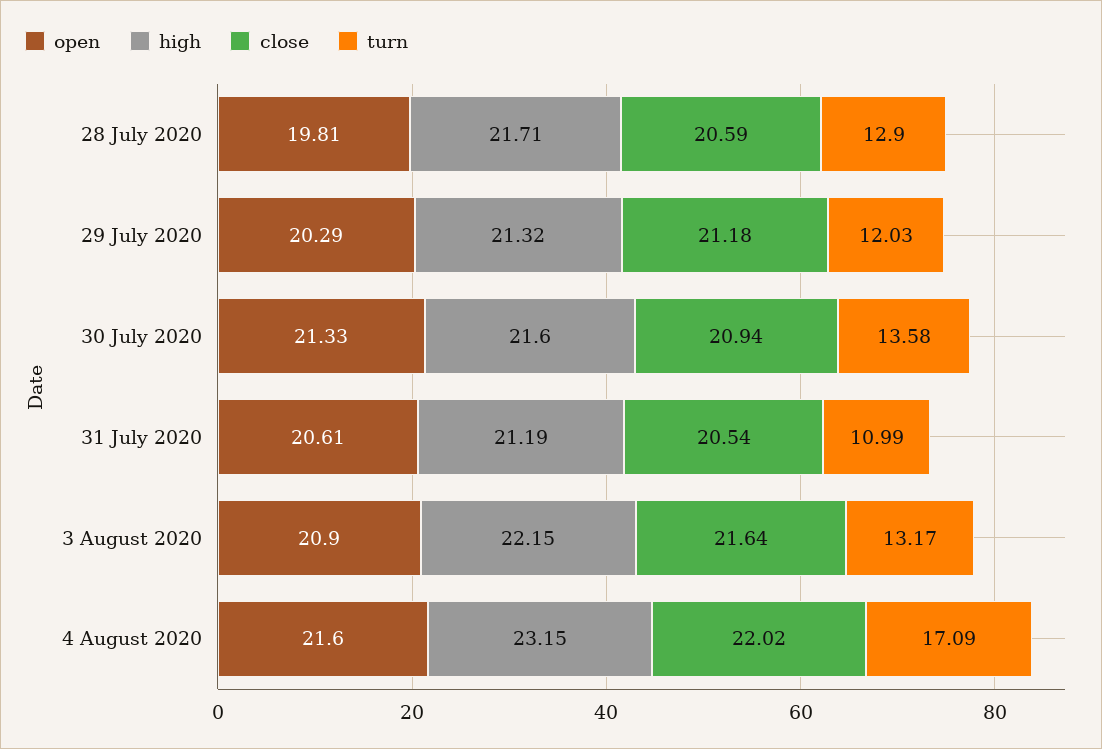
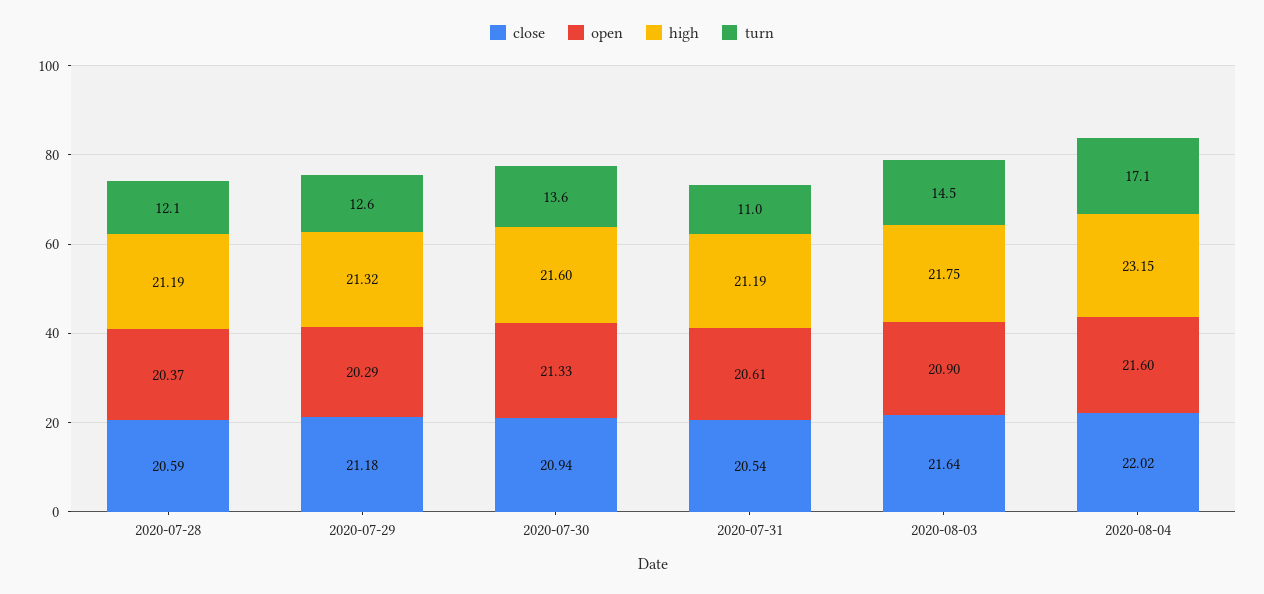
  {
    "open": {
-     "28 July 2020": 19.81,
+     "28 July 2020": 20.37,
      "29 July 2020": 20.29,
      "30 July 2020": 21.33,
      "31 July 2020": 20.61,
      "3 August 2020": 20.9,
      "4 August 2020": 21.6
    },
    "high": {
-     "28 July 2020": 21.71,
+     "28 July 2020": 21.19,
      "29 July 2020": 21.32,
      "30 July 2020": 21.6,
      "31 July 2020": 21.19,
-     "3 August 2020": 22.15,
+     "3 August 2020": 21.75,
      "4 August 2020": 23.15
    },
    "close": {
      "28 July 2020": 20.59,
      "29 July 2020": 21.18,
      "30 July 2020": 20.94,
      "31 July 2020": 20.54,
      "3 August 2020": 21.64,
      "4 August 2020": 22.02
    },
    "turn": {
-     "28 July 2020": 12.9,
+     "28 July 2020": 12.1,
-     "29 July 2020": 12.03,
+     "29 July 2020": 12.6,
      "30 July 2020": 13.58,
      "31 July 2020": 10.99,
-     "3 August 2020": 13.17,
+     "3 August 2020": 14.5,
      "4 August 2020": 17.09
    }
  }

